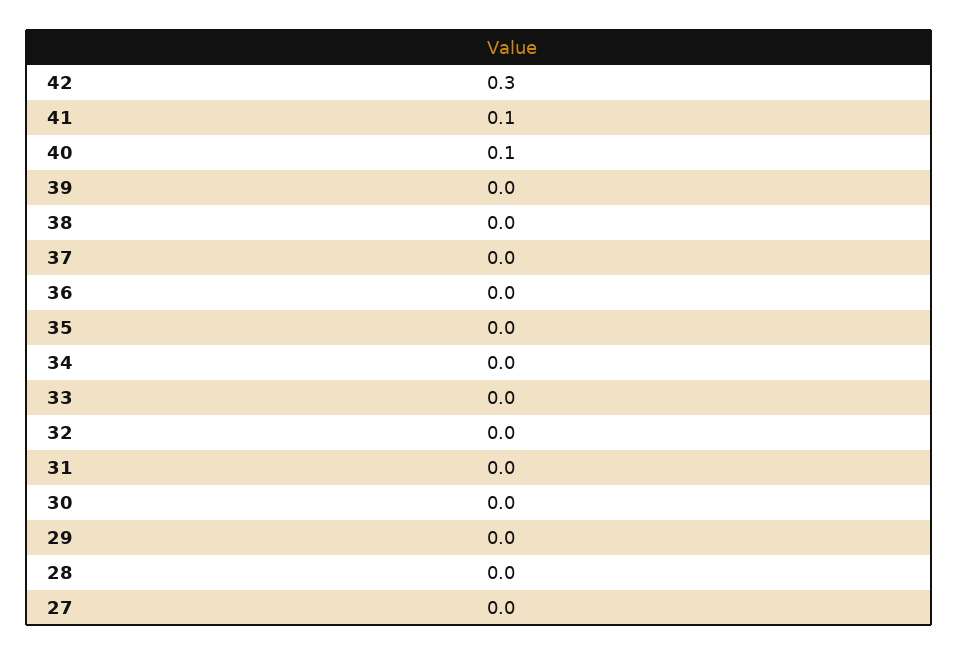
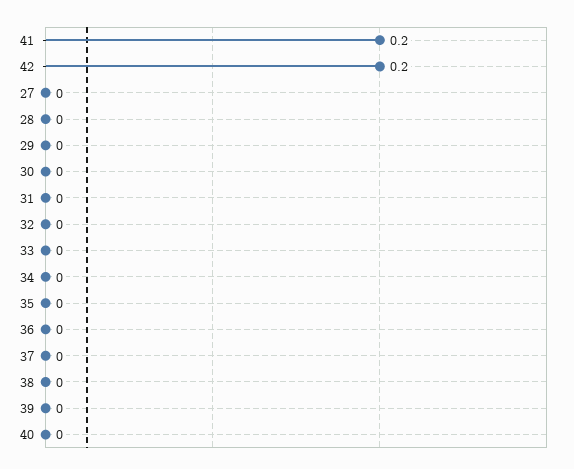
  {
-   "42": 0.3,
+   "42": 0.2,
-   "41": 0.1,
+   "41": 0.2,
-   "40": 0.1,
+   "40": 0,
    "39": 0,
    "38": 0,
    "37": 0,
    "36": 0,
    "35": 0,
    "34": 0,
    "33": 0,
    "32": 0,
    "31": 0,
    "30": 0,
    "29": 0,
    "28": 0,
    "27": 0
  }

